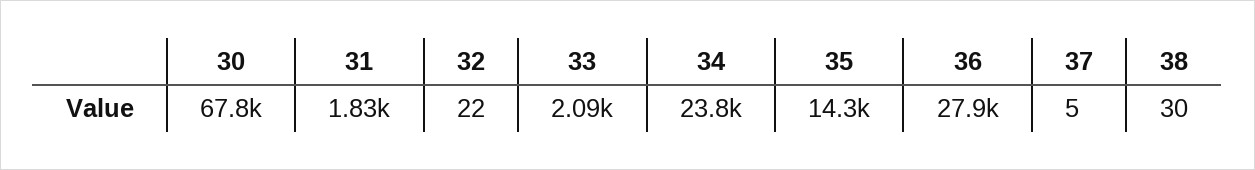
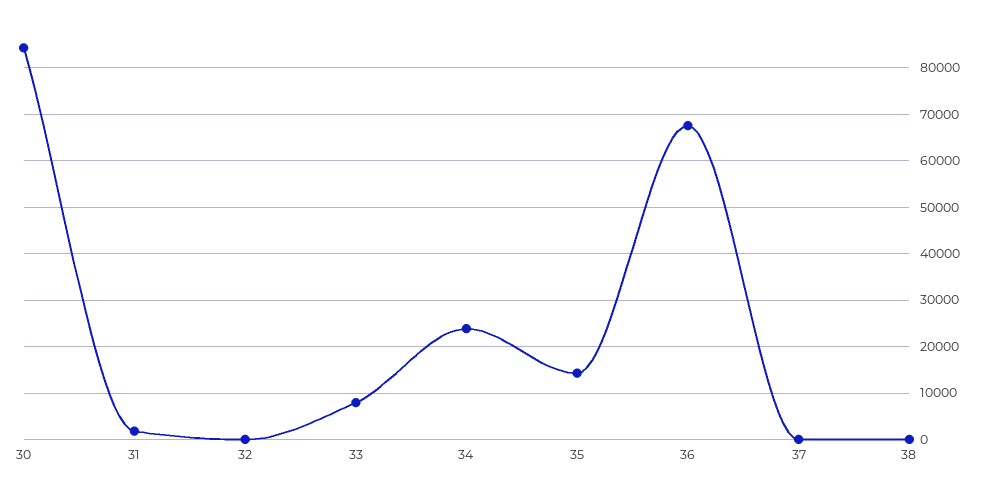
  {
-   "30": 67800,
+   "30": 84000,
    "31": 1830,
    "32": 22,
-   "33": 2090,
+   "33": 8000,
    "34": 23800,
    "35": 14300,
-   "36": 27900,
+   "36": 68000,
    "37": 5,
    "38": 30
  }

